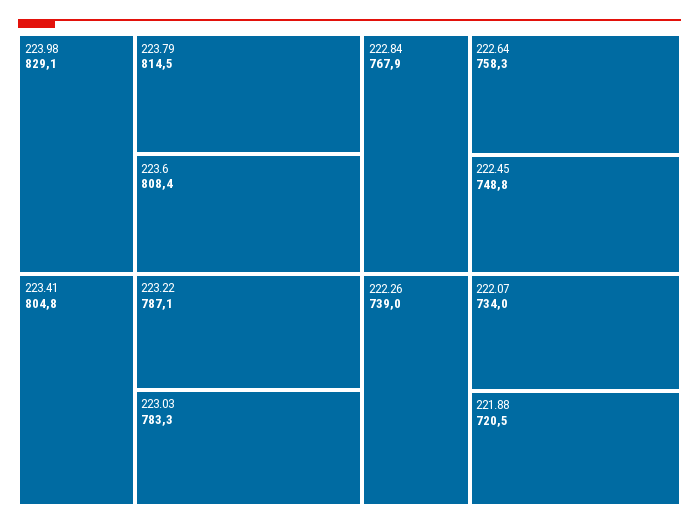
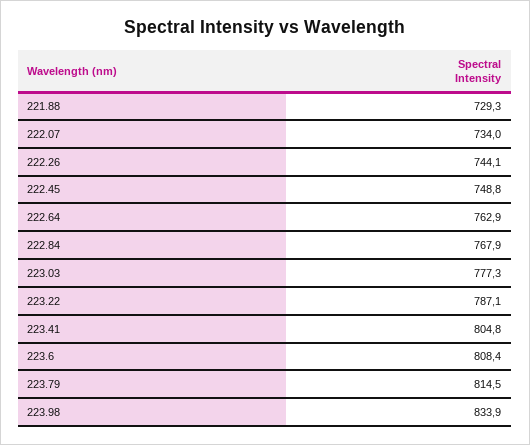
  {
-   "223.98": 829.1,
+   "223.98": 833.9,
    "223.79": 814.5,
    "223.6": 808.4,
    "223.41": 804.8,
    "223.22": 787.1,
-   "223.03": 783.3,
+   "223.03": 777.3,
    "222.84": 767.9,
-   "222.64": 758.3,
+   "222.64": 762.9,
    "222.45": 748.8,
-   "222.26": 739,
+   "222.26": 744.1,
    "222.07": 734,
-   "221.88": 720.5
+   "221.88": 729.3
  }

